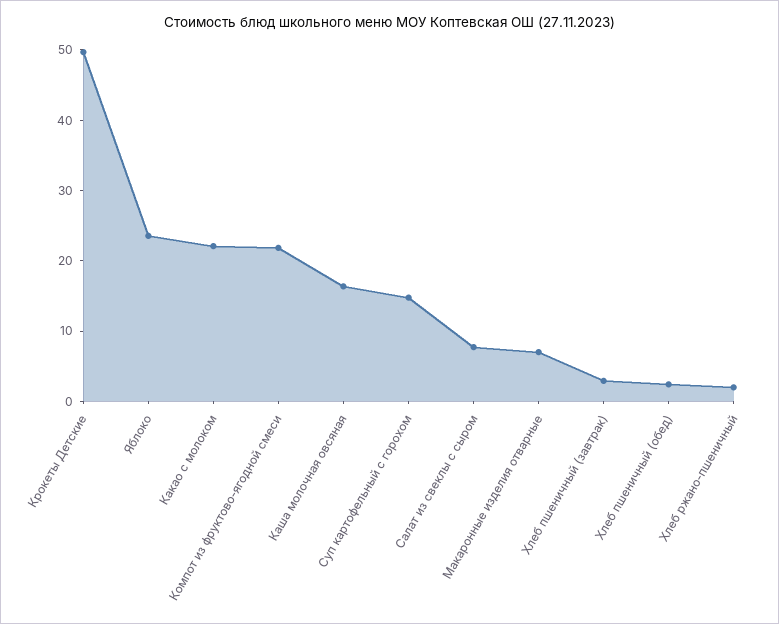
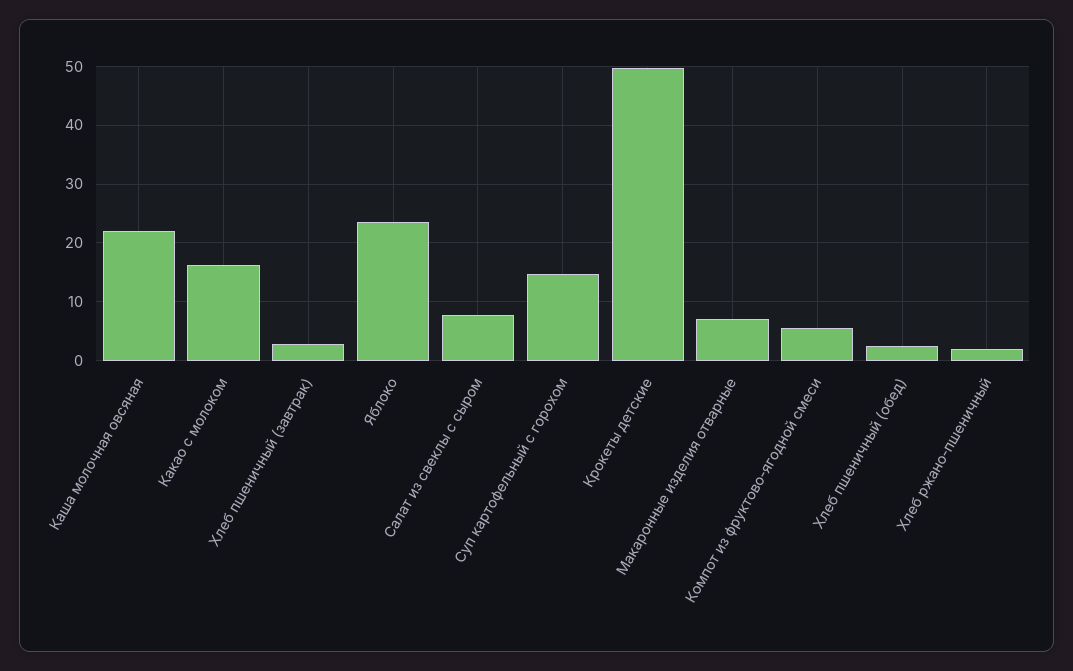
  {
    "Крокеты Детские": 50,
    "Яблоко": 24,
-   "Какао с молоком": 22,
+   "Какао с молоком": 16,
-   "Компот из фруктово-ягодной смеси": 22,
+   "Компот из фруктово-ягодной смеси": 6,
-   "Каша молочная овсяная": 16,
+   "Каша молочная овсяная": 22,
    "Суп картофельный с горохом": 14,
    "Салат из свеклы с сыром": 8,
    "Макаронные изделия отварные": 6,
    "Хлеб пшеничный (завтрак)": 2,
    "Хлеб пшеничный (обед)": 2,
    "Хлеб ржано-пшеничный": 2
  }

